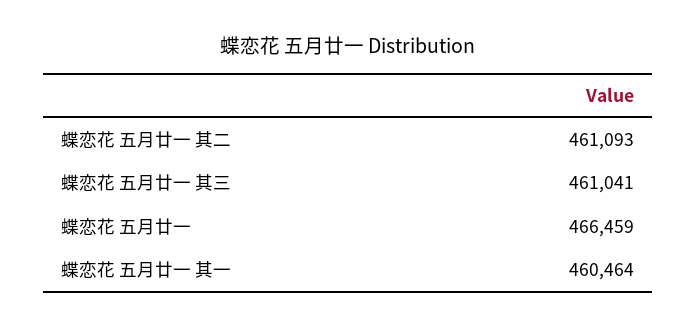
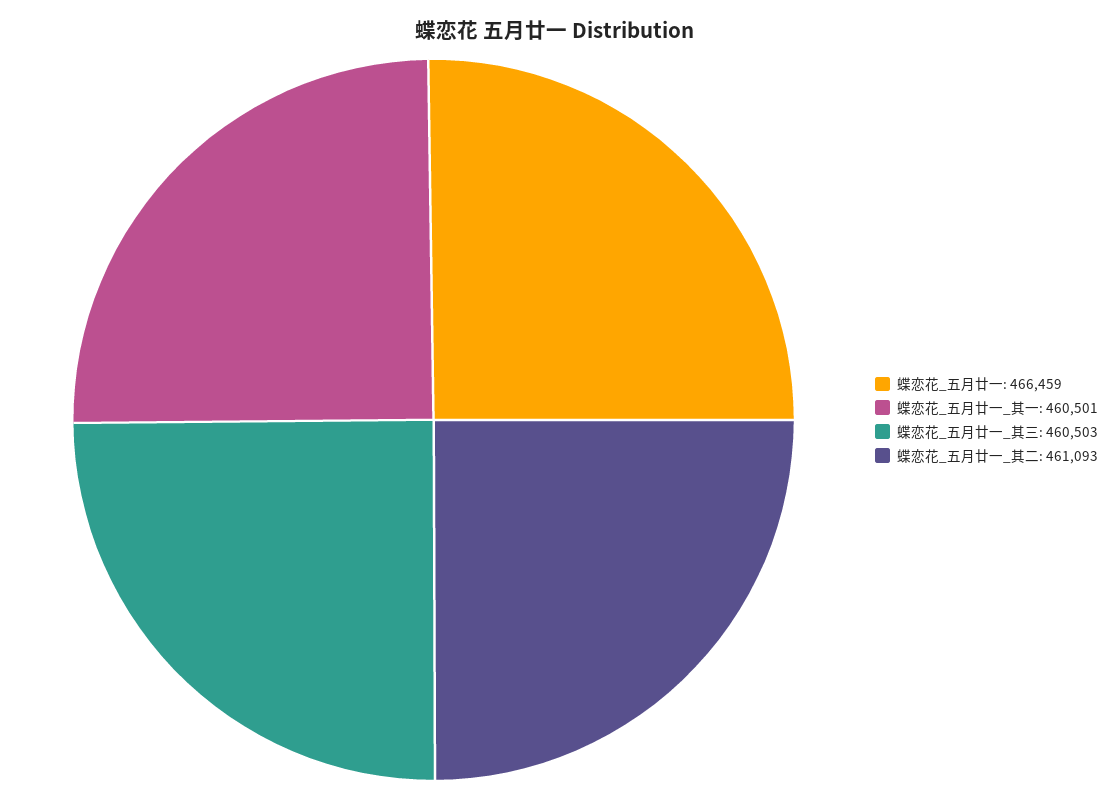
  {
    "蝶恋花 五月廿一 其二": 461093,
-   "蝶恋花 五月廿一 其三": 461041,
+   "蝶恋花 五月廿一 其三": 460503,
    "蝶恋花 五月廿一": 466459,
-   "蝶恋花 五月廿一 其一": 460464
+   "蝶恋花 五月廿一 其一": 460501
  }

